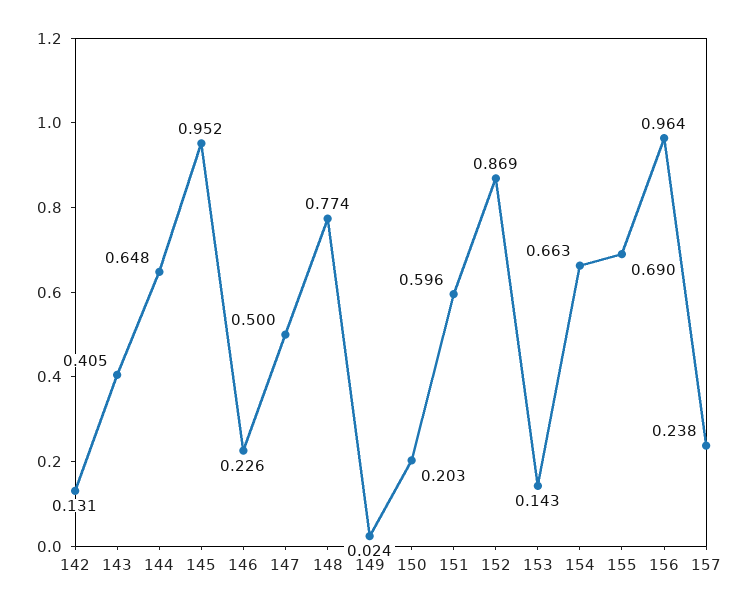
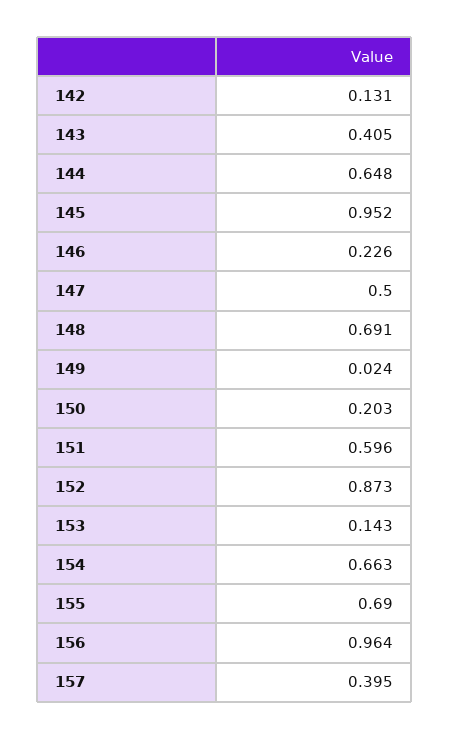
  {
    "142": 0.131,
    "143": 0.405,
    "144": 0.648,
    "145": 0.952,
    "146": 0.226,
    "147": 0.5,
-   "148": 0.774,
+   "148": 0.691,
    "149": 0.024,
    "150": 0.203,
    "151": 0.596,
-   "152": 0.869,
+   "152": 0.873,
    "153": 0.143,
    "154": 0.663,
    "155": 0.69,
    "156": 0.964,
-   "157": 0.238
+   "157": 0.395
  }

